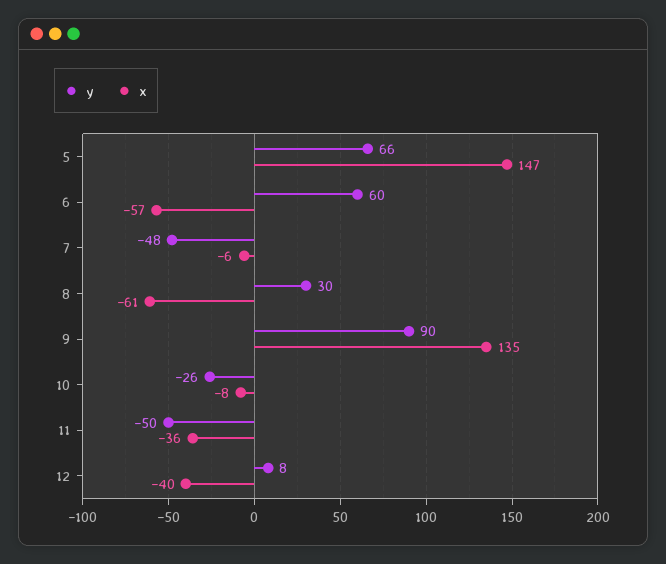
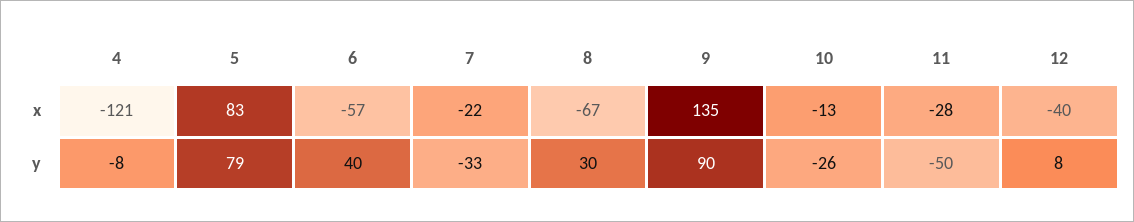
  {
    "y": {
-     "5": 66,
+     "5": 79,
-     "6": 60,
+     "6": 40,
-     "7": -48,
+     "7": -33,
      "8": 30,
      "9": 90,
      "10": -26,
      "11": -50,
-     "12": 8
+     "12": 8,
+     "4": -8
    },
    "x": {
-     "5": 147,
+     "5": 83,
      "6": -57,
-     "7": -6,
+     "7": -22,
-     "8": -61,
+     "8": -67,
      "9": 135,
-     "10": -8,
+     "10": -13,
-     "11": -36,
+     "11": -28,
-     "12": -40
+     "12": -40,
+     "4": -121
    }
  }

